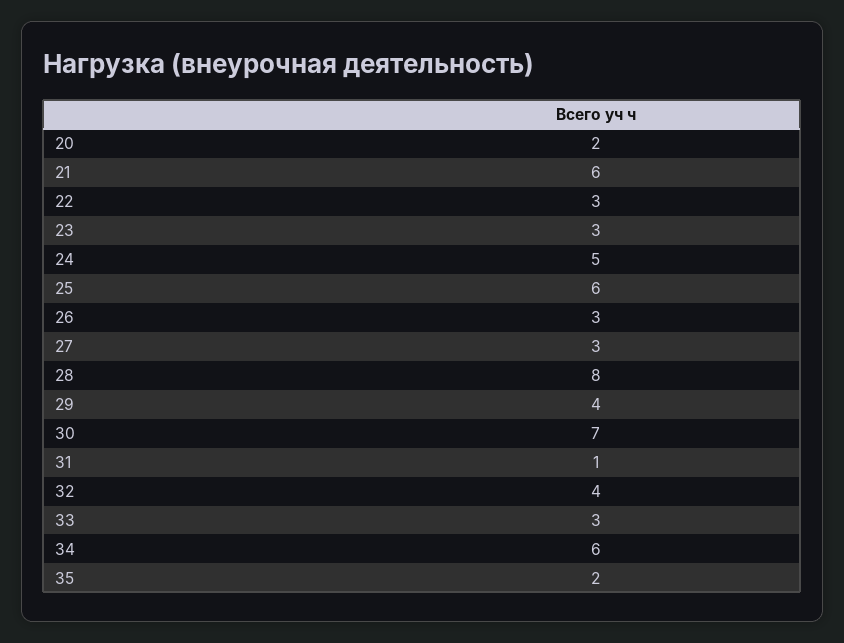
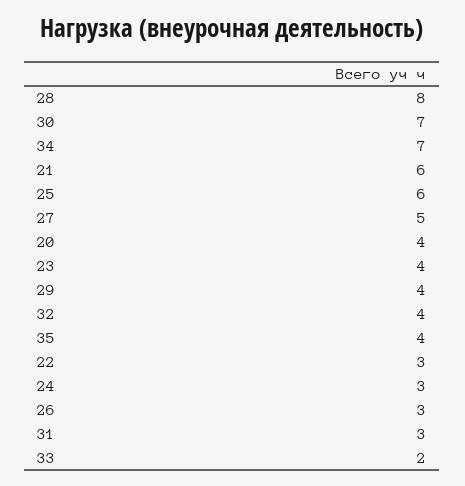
  {
-   "20": 2,
+   "20": 4,
    "21": 6,
    "22": 3,
-   "23": 3,
+   "23": 4,
-   "24": 5,
+   "24": 3,
    "25": 6,
    "26": 3,
-   "27": 3,
+   "27": 5,
    "28": 8,
    "29": 4,
    "30": 7,
-   "31": 1,
+   "31": 3,
    "32": 4,
-   "33": 3,
+   "33": 2,
-   "34": 6,
+   "34": 7,
-   "35": 2
+   "35": 4
  }

